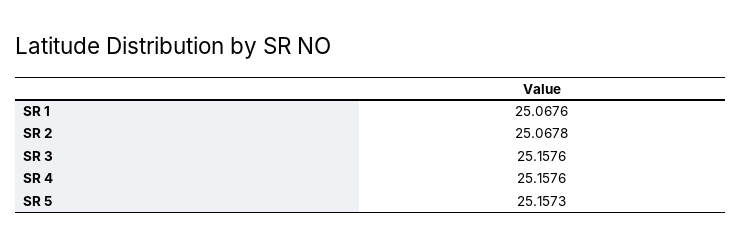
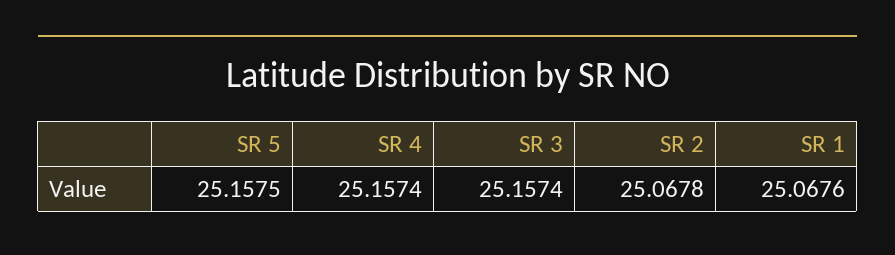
  {
    "SR 1": 25.0676,
    "SR 2": 25.0678,
-   "SR 3": 25.1576,
+   "SR 3": 25.1574,
-   "SR 4": 25.1576,
+   "SR 4": 25.1574,
-   "SR 5": 25.1573
+   "SR 5": 25.1575
  }

